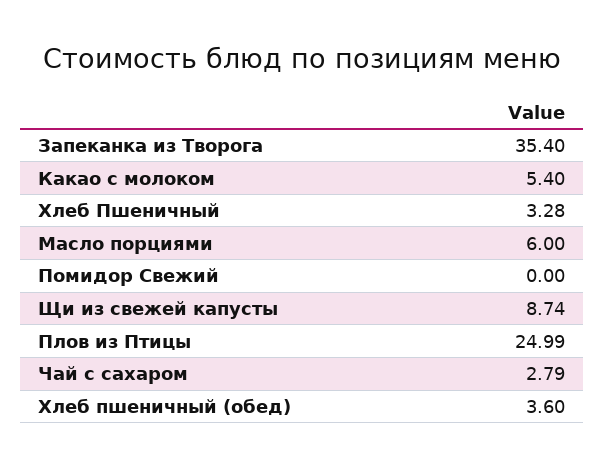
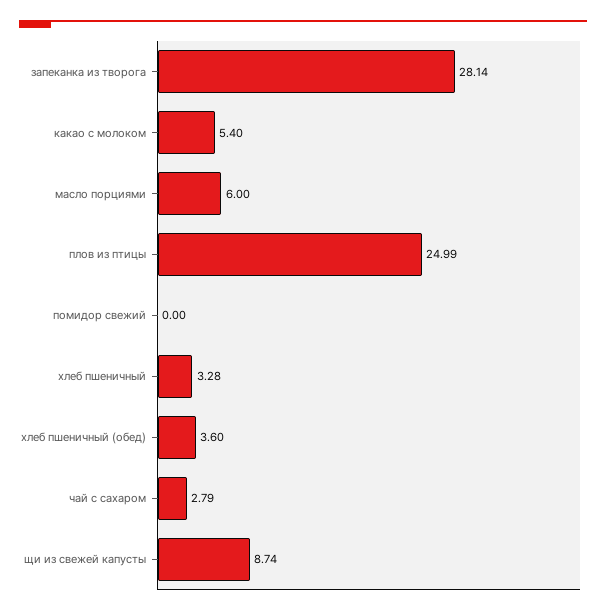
  {
-   "Запеканка из Творога": 35.4,
+   "Запеканка из Творога": 28.14,
    "Какао с молоком": 5.4,
    "Хлеб Пшеничный": 3.28,
    "Масло порциями": 6,
    "Помидор Свежий": 0,
    "Щи из свежей капусты": 8.74,
    "Плов из Птицы": 24.99,
    "Чай с сахаром": 2.79,
    "Хлеб пшеничный (обед)": 3.6
  }

